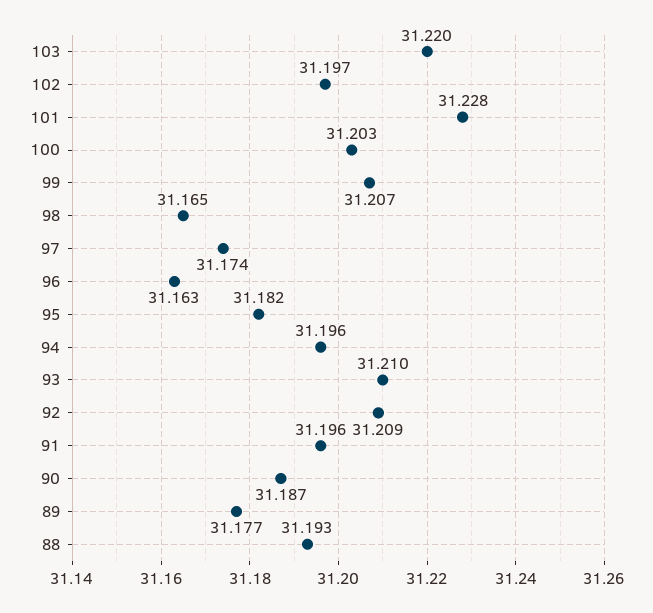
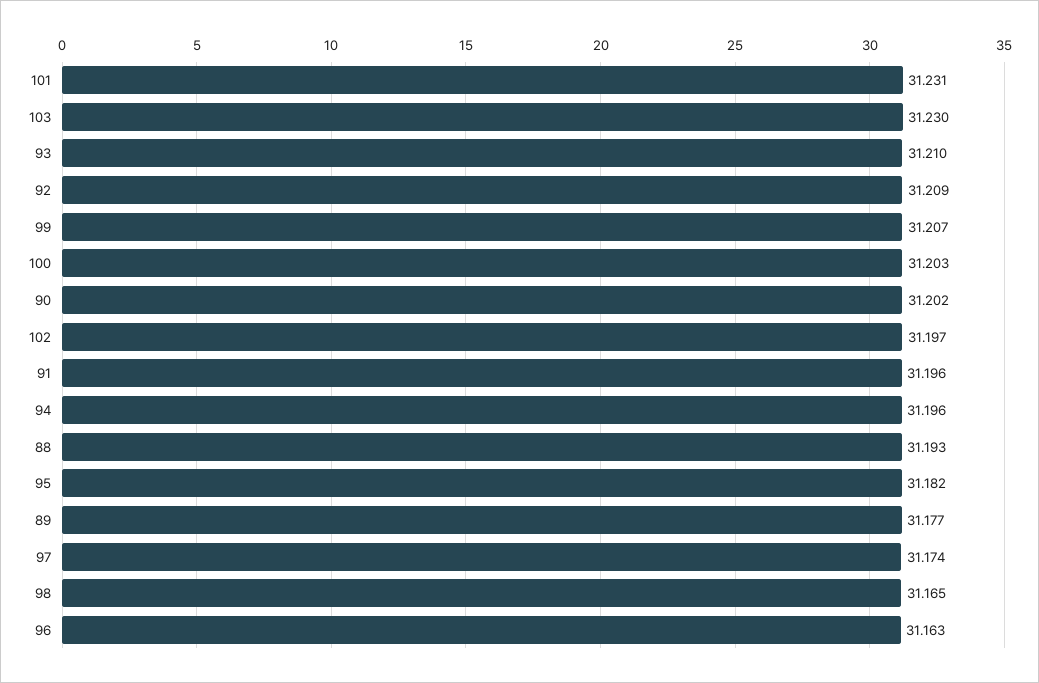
  {
-   "103": 31.22,
+   "103": 31.23,
    "102": 31.197,
-   "101": 31.228,
+   "101": 31.231,
    "100": 31.203,
    "99": 31.207,
    "98": 31.165,
    "97": 31.174,
    "96": 31.163,
    "95": 31.182,
    "94": 31.196,
    "93": 31.21,
    "92": 31.209,
    "91": 31.196,
-   "90": 31.187,
+   "90": 31.202,
    "89": 31.177,
    "88": 31.193
  }

